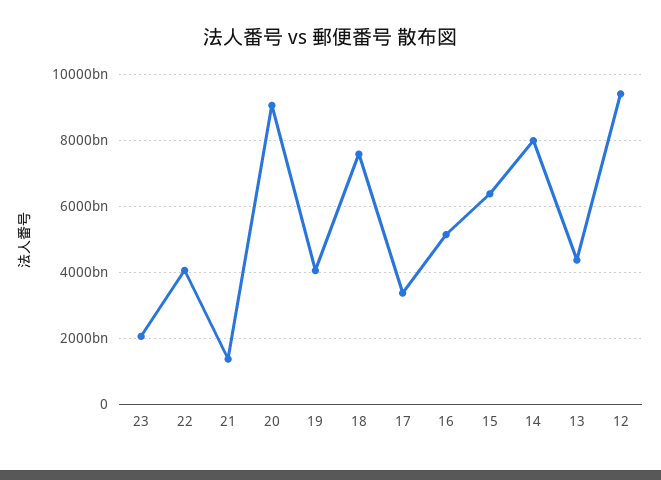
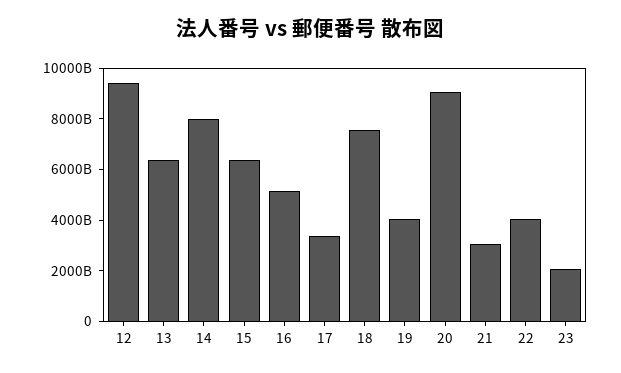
  {
    "23": 2000000000000,
    "22": 4000000000000,
-   "21": 1400000000000,
+   "21": 3000000000000,
    "20": 9000000000000,
    "19": 4000000000000,
    "18": 7600000000000,
    "17": 3400000000000,
    "16": 5200000000000,
    "15": 6400000000000,
    "14": 8000000000000,
-   "13": 4400000000000,
+   "13": 6500000000000,
    "12": 9400000000000
  }

